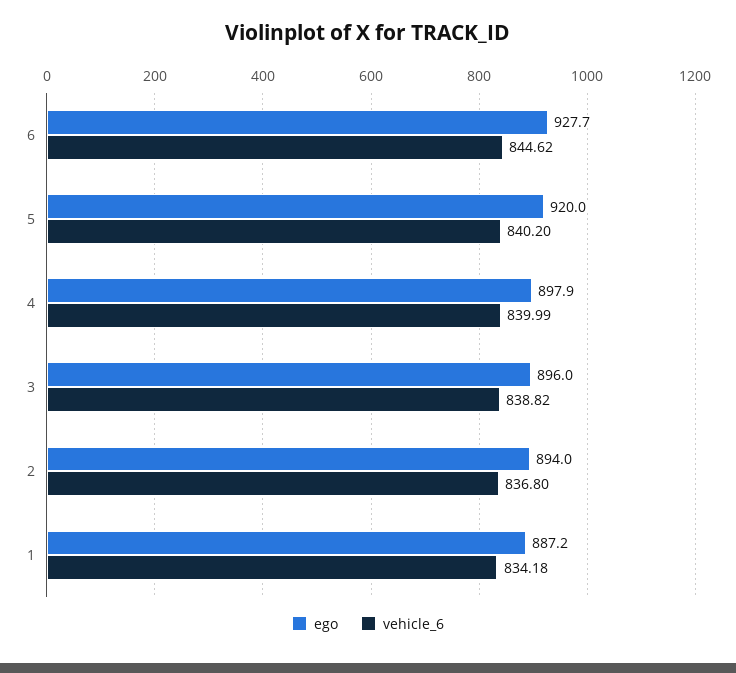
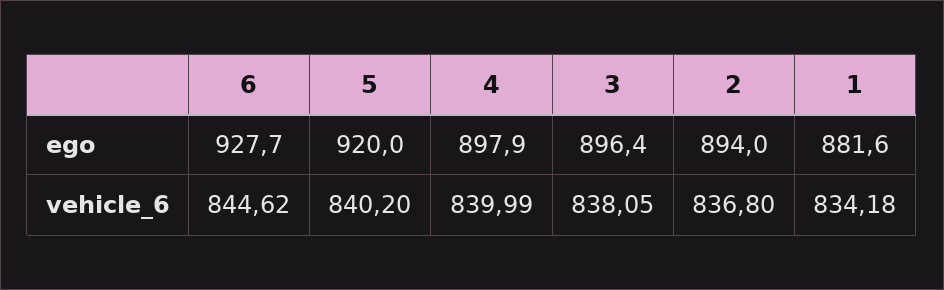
  {
    "ego": {
      "6": 927.7,
      "5": 920,
      "4": 897.9,
-     "3": 896,
+     "3": 896.4,
      "2": 894,
-     "1": 887.2
+     "1": 881.6
    },
    "vehicle_6": {
      "6": 844.62,
      "5": 840.2,
      "4": 839.99,
-     "3": 838.82,
+     "3": 838.05,
      "2": 836.8,
      "1": 834.18
    }
  }

